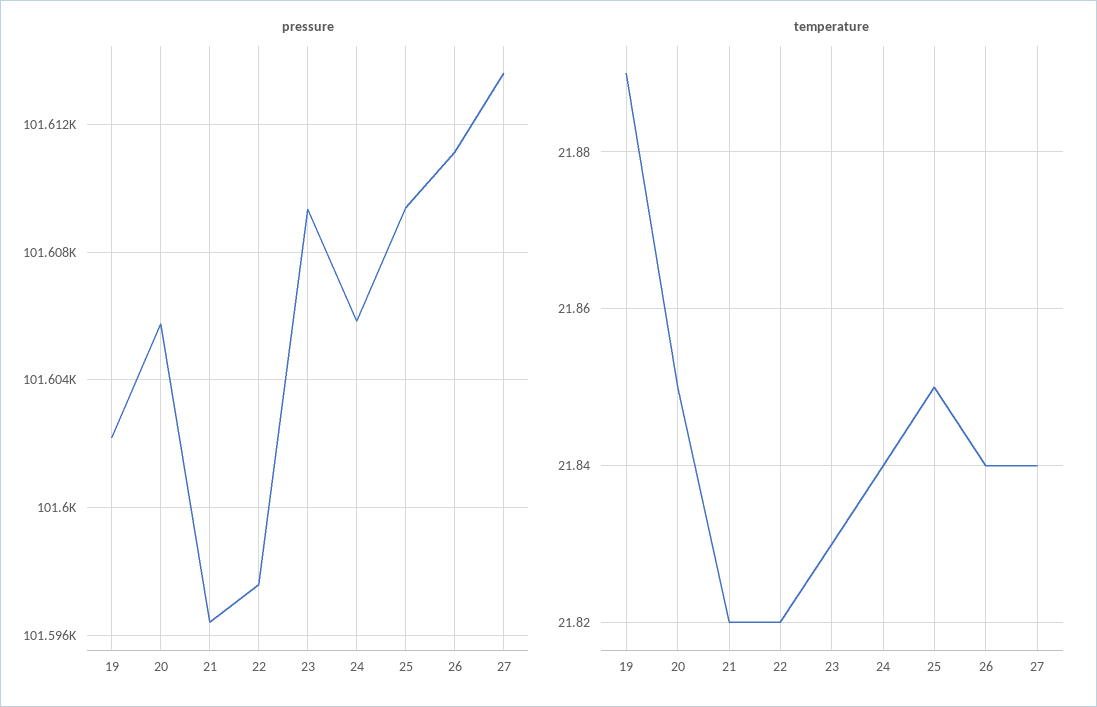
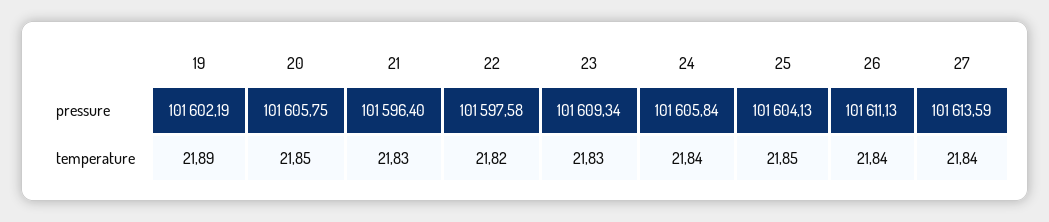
  {
    "pressure": {
      "19": 101602.19,
      "20": 101605.75,
      "21": 101596.4,
      "22": 101597.58,
      "23": 101609.34,
      "24": 101605.84,
-     "25": 101609.5,
+     "25": 101604.13,
      "26": 101611.13,
      "27": 101613.59
    },
    "temperature": {
      "19": 21.89,
      "20": 21.85,
-     "21": 21.82,
+     "21": 21.83,
      "22": 21.82,
      "23": 21.83,
      "24": 21.84,
      "25": 21.85,
      "26": 21.84,
      "27": 21.84
    }
  }

